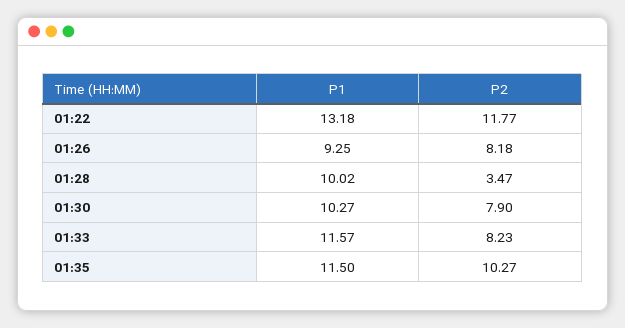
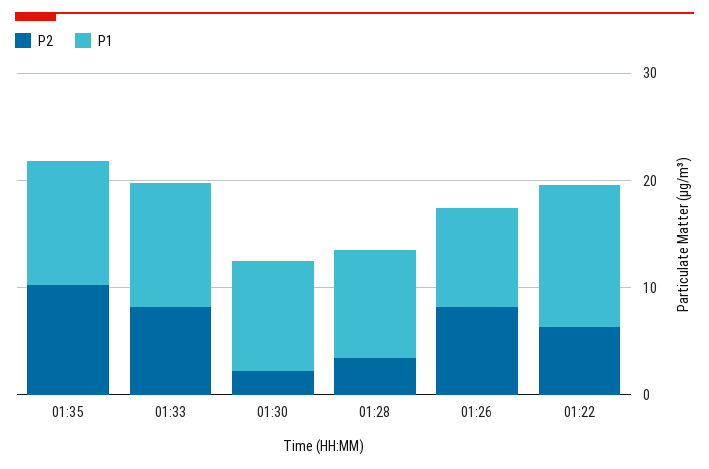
  {
    "P1": {
      "01:22": 13.18,
      "01:26": 9.25,
      "01:28": 10.02,
      "01:30": 10.27,
      "01:33": 11.57,
      "01:35": 11.5
    },
    "P2": {
-     "01:22": 11.77,
+     "01:22": 6,
      "01:26": 8.18,
      "01:28": 3.47,
-     "01:30": 7.9,
+     "01:30": 2,
      "01:33": 8.23,
      "01:35": 10.27
    }
  }

